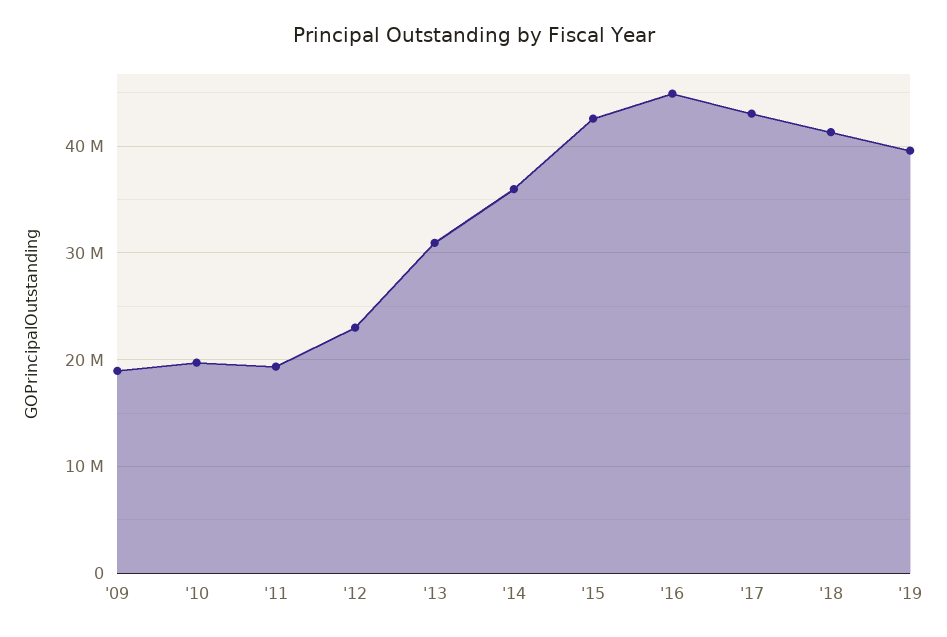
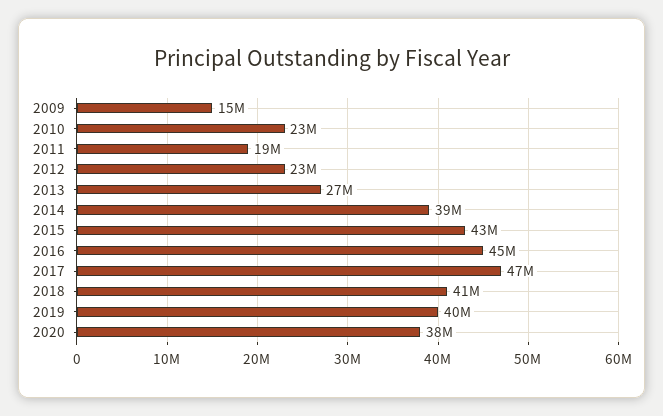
  {
-   "'09": 19000000,
+   "'09": 15000000,
-   "'10": 20000000,
+   "'10": 23000000,
    "'11": 19000000,
    "'12": 23000000,
-   "'13": 31000000,
+   "'13": 27000000,
-   "'14": 36000000,
+   "'14": 39000000,
    "'15": 43000000,
    "'16": 45000000,
-   "'17": 43000000,
+   "'17": 47000000,
    "'18": 41000000,
-   "'19": 40000000
+   "'19": 40000000,
+   "2020": 38000000
  }

